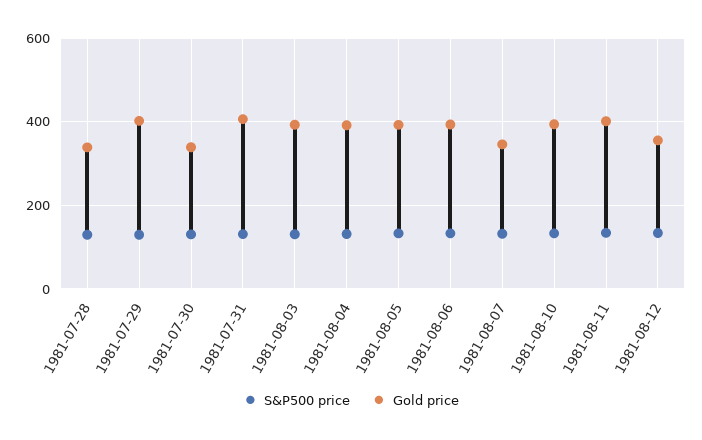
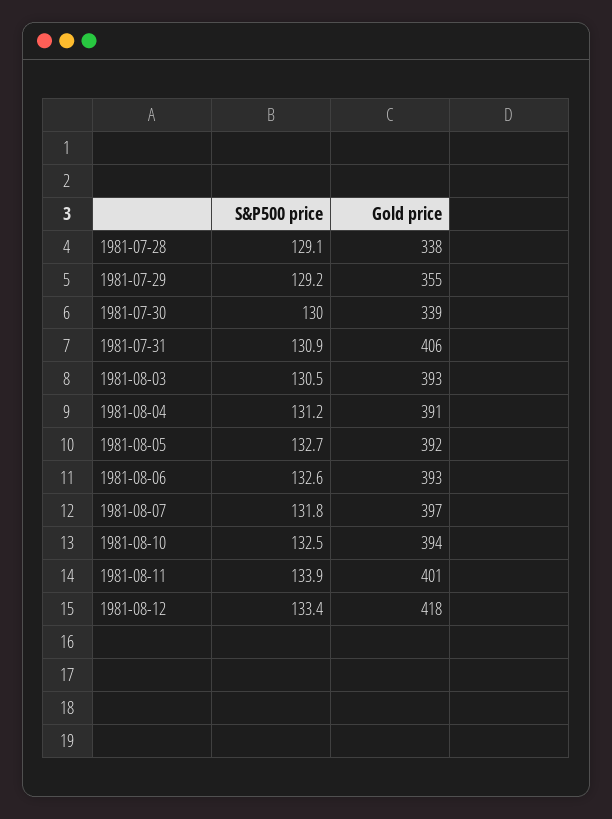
  {
    "S&P500 price": {
      "1981-07-28": 129.1,
      "1981-07-29": 129.2,
      "1981-07-30": 130,
      "1981-07-31": 130.9,
      "1981-08-03": 130.5,
      "1981-08-04": 131.2,
      "1981-08-05": 132.7,
      "1981-08-06": 132.6,
      "1981-08-07": 131.8,
      "1981-08-10": 132.5,
      "1981-08-11": 133.9,
      "1981-08-12": 133.4
    },
    "Gold price": {
      "1981-07-28": 338,
-     "1981-07-29": 400,
+     "1981-07-29": 355,
      "1981-07-30": 339,
      "1981-07-31": 406,
      "1981-08-03": 393,
      "1981-08-04": 391,
      "1981-08-05": 392,
      "1981-08-06": 393,
-     "1981-08-07": 340,
+     "1981-08-07": 397,
      "1981-08-10": 394,
      "1981-08-11": 401,
-     "1981-08-12": 360
+     "1981-08-12": 418
    }
  }

